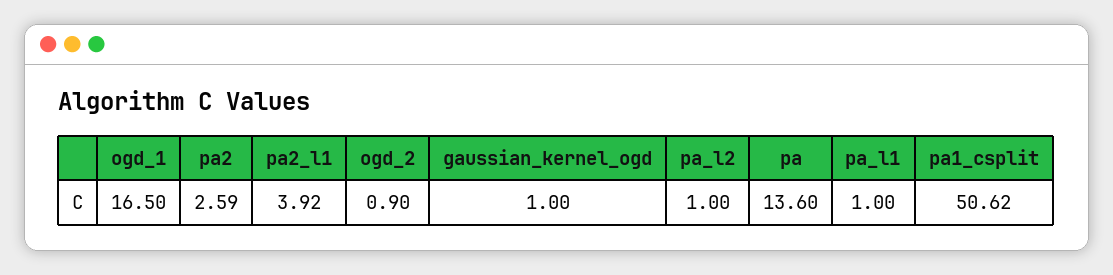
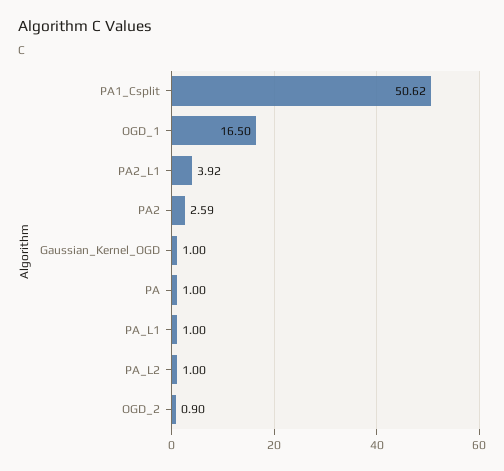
  {
    "ogd_1": 16.5,
    "pa2": 2.59,
    "pa2_l1": 3.92,
    "ogd_2": 0.9,
    "gaussian_kernel_ogd": 1,
    "pa_l2": 1,
-   "pa": 13.6,
+   "pa": 1,
    "pa_l1": 1,
    "pa1_csplit": 50.62
  }

